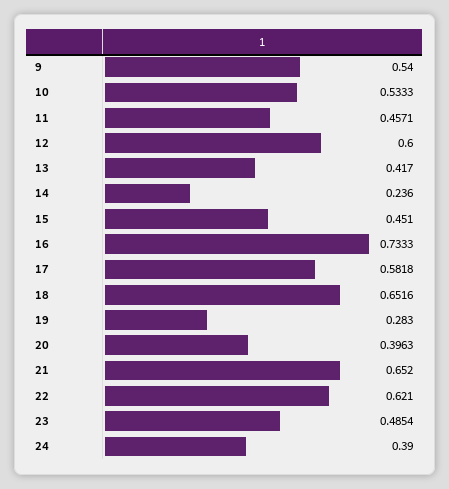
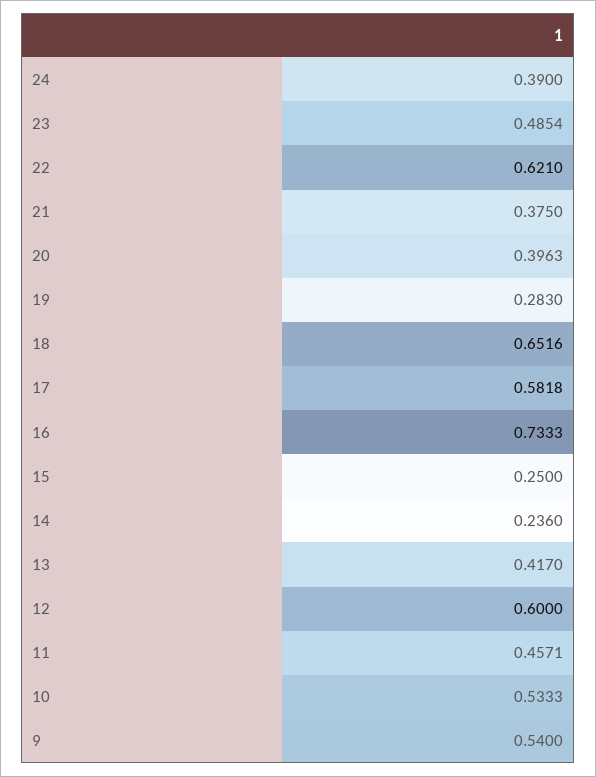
  {
    "9": 0.54,
    "10": 0.5333,
    "11": 0.4571,
    "12": 0.6,
    "13": 0.417,
    "14": 0.236,
-   "15": 0.451,
+   "15": 0.25,
    "16": 0.7333,
    "17": 0.5818,
    "18": 0.6516,
    "19": 0.283,
    "20": 0.3963,
-   "21": 0.652,
+   "21": 0.375,
    "22": 0.621,
    "23": 0.4854,
    "24": 0.39
  }

